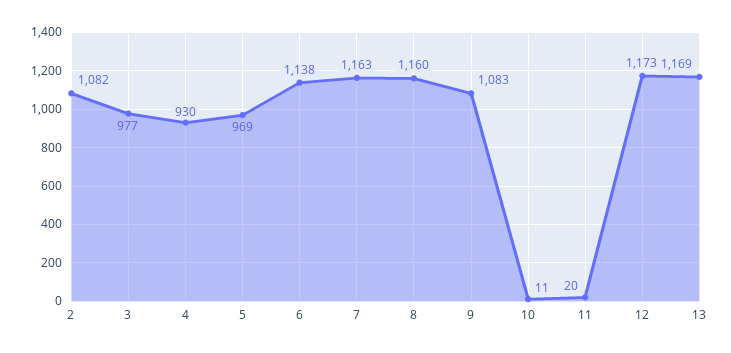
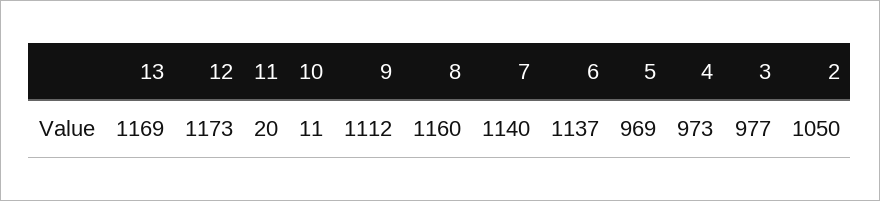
  {
-   "2": 1082,
+   "2": 1050,
    "3": 977,
-   "4": 930,
+   "4": 973,
    "5": 969,
-   "6": 1138,
+   "6": 1137,
-   "7": 1163,
+   "7": 1140,
    "8": 1160,
-   "9": 1083,
+   "9": 1112,
    "10": 11,
    "11": 20,
    "12": 1173,
    "13": 1169
  }

